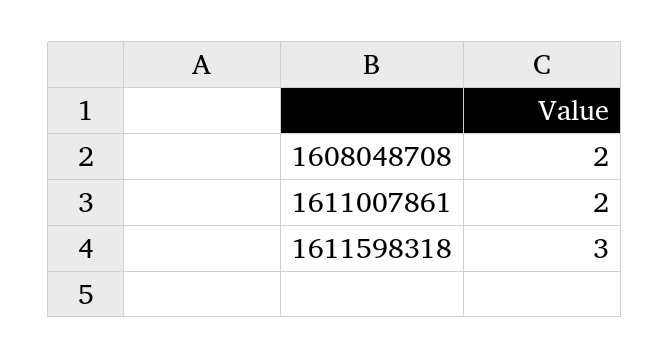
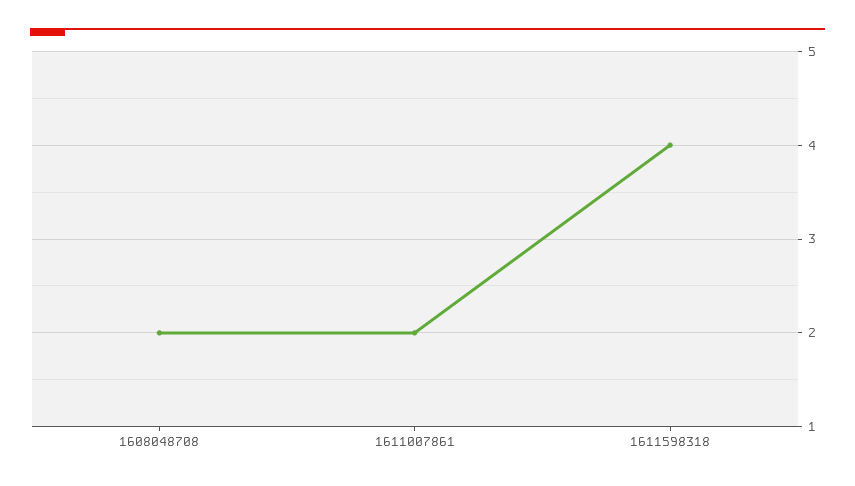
  {
    "1608048708": 2,
    "1611007861": 2,
-   "1611598318": 3
+   "1611598318": 4
  }

